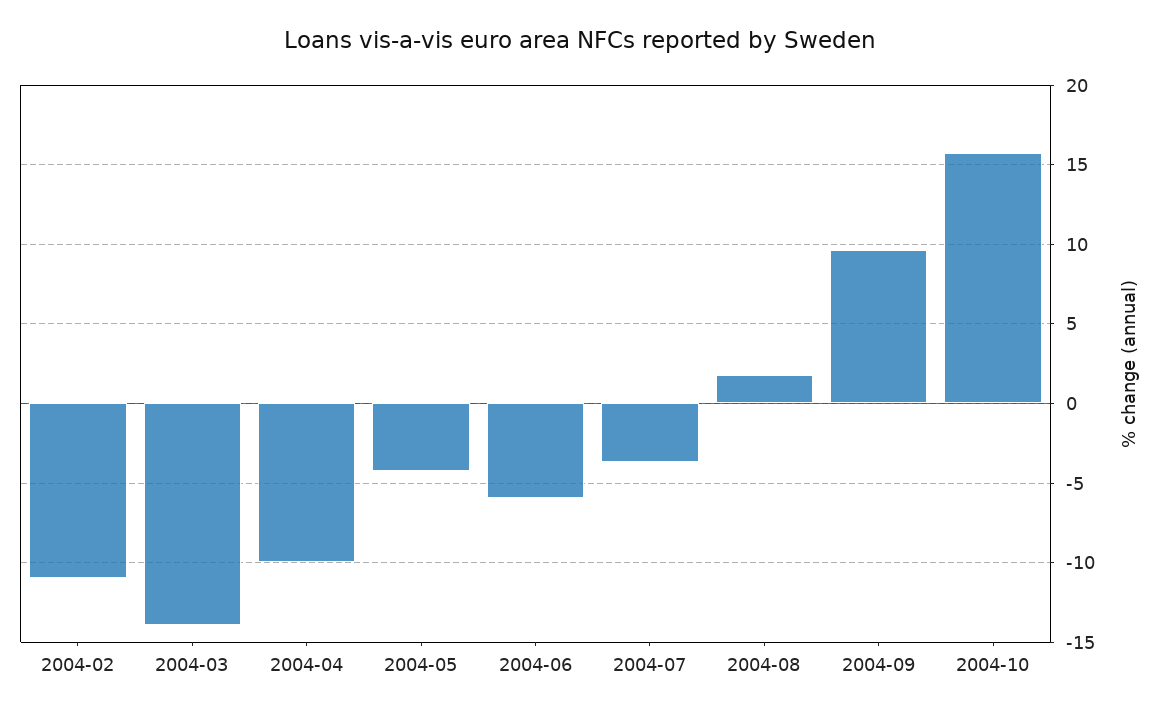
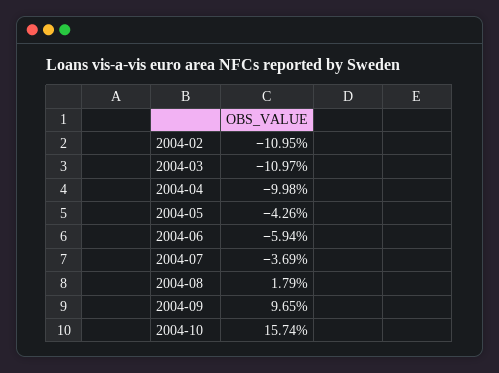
  {
    "2004-02": -10.95,
-   "2004-03": -14,
+   "2004-03": -10.97,
    "2004-04": -9.98,
    "2004-05": -4.26,
    "2004-06": -5.94,
    "2004-07": -3.69,
    "2004-08": 1.79,
    "2004-09": 9.65,
    "2004-10": 15.74
  }

